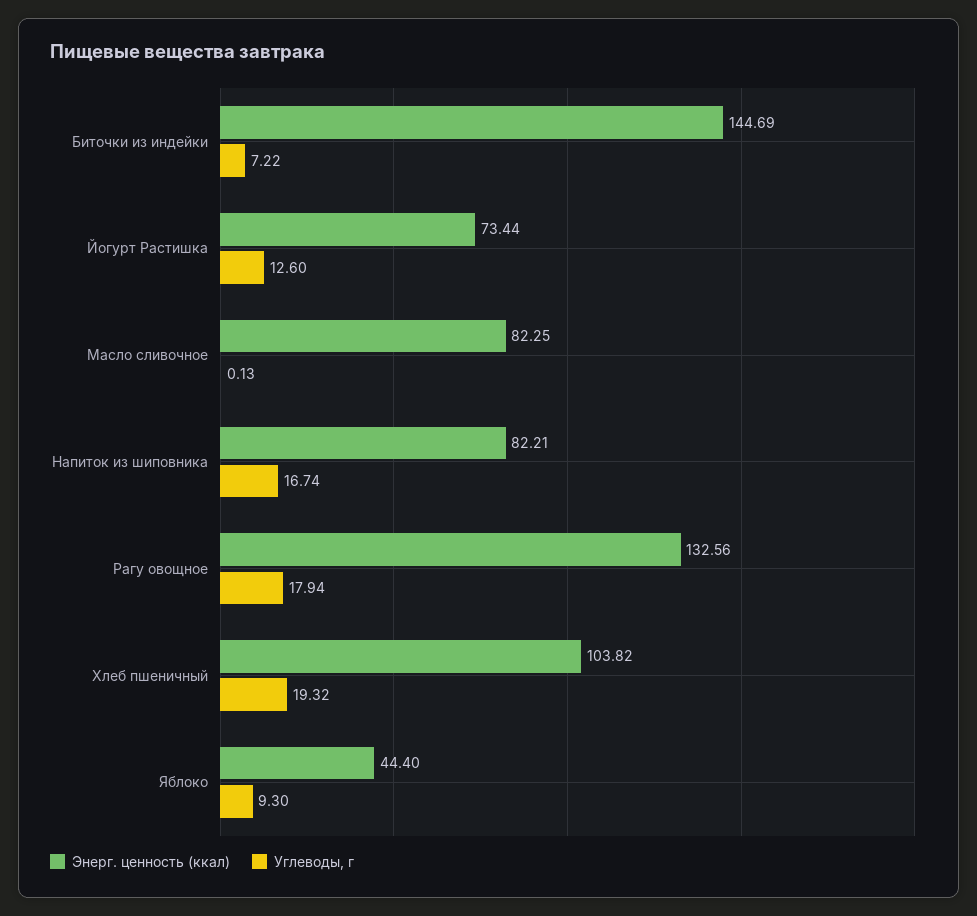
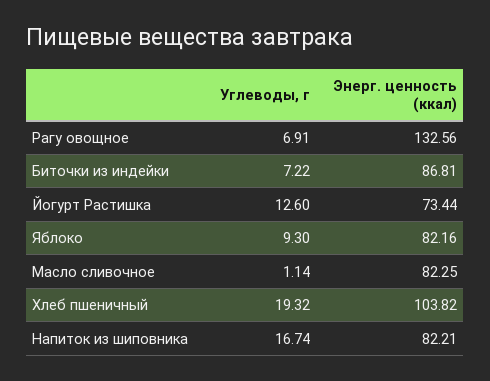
  {
    "Энерг. ценность (ккал)": {
-     "Биточки из индейки": 144.69,
+     "Биточки из индейки": 86.81,
      "Йогурт Растишка": 73.44,
      "Масло сливочное": 82.25,
      "Напиток из шиповника": 82.21,
      "Рагу овощное": 132.56,
      "Хлеб пшеничный": 103.82,
-     "Яблоко": 44.4
+     "Яблоко": 82.16
    },
    "Углеводы, г": {
      "Биточки из индейки": 7.22,
      "Йогурт Растишка": 12.6,
-     "Масло сливочное": 0.13,
+     "Масло сливочное": 1.14,
      "Напиток из шиповника": 16.74,
-     "Рагу овощное": 17.94,
+     "Рагу овощное": 6.91,
      "Хлеб пшеничный": 19.32,
      "Яблоко": 9.3
    }
  }

